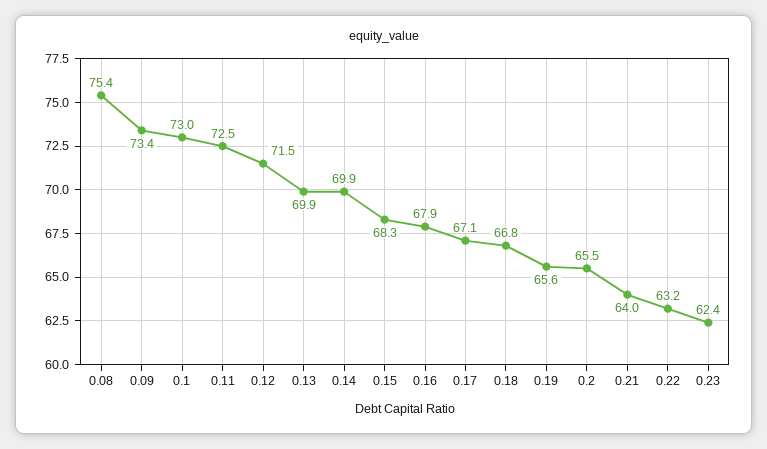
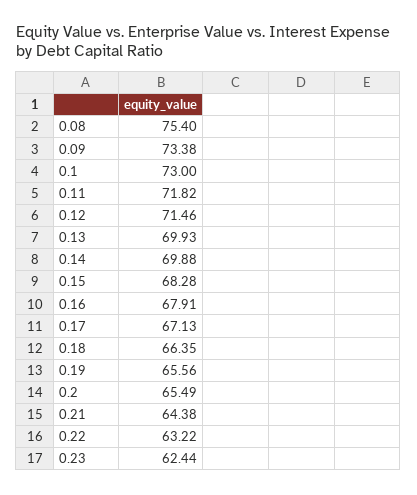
  {
    "0.08": 75.4,
    "0.09": 73.38,
    "0.1": 73,
-   "0.11": 72.5,
+   "0.11": 71.82,
    "0.12": 71.46,
    "0.13": 69.93,
    "0.14": 69.88,
    "0.15": 68.28,
    "0.16": 67.91,
    "0.17": 67.13,
-   "0.18": 66.8,
+   "0.18": 66.35,
    "0.19": 65.56,
    "0.2": 65.49,
-   "0.21": 64,
+   "0.21": 64.38,
    "0.22": 63.22,
    "0.23": 62.44
  }

